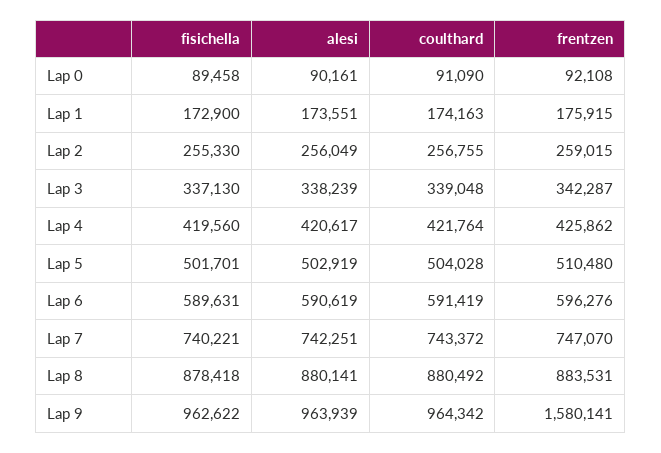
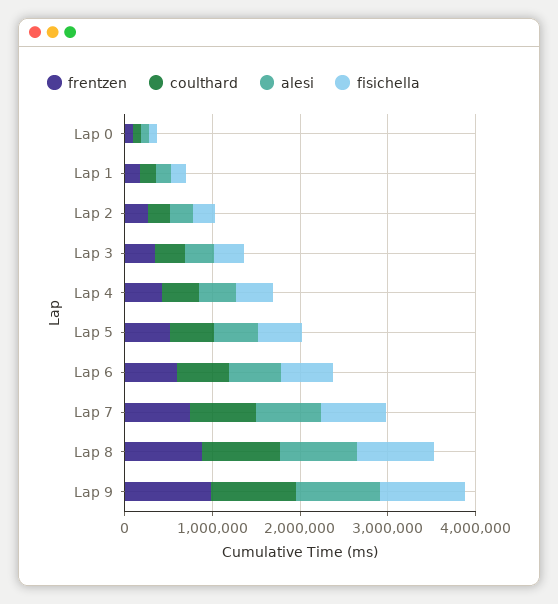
  {
    "fisichella": {
      "Lap 0": 89458,
      "Lap 1": 172900,
      "Lap 2": 255330,
      "Lap 3": 337130,
      "Lap 4": 419560,
      "Lap 5": 501701,
      "Lap 6": 589631,
      "Lap 7": 740221,
      "Lap 8": 878418,
      "Lap 9": 962622
    },
    "alesi": {
      "Lap 0": 90161,
      "Lap 1": 173551,
      "Lap 2": 256049,
      "Lap 3": 338239,
      "Lap 4": 420617,
      "Lap 5": 502919,
      "Lap 6": 590619,
      "Lap 7": 742251,
      "Lap 8": 880141,
      "Lap 9": 963939
    },
    "coulthard": {
      "Lap 0": 91090,
      "Lap 1": 174163,
      "Lap 2": 256755,
      "Lap 3": 339048,
      "Lap 4": 421764,
      "Lap 5": 504028,
      "Lap 6": 591419,
      "Lap 7": 743372,
      "Lap 8": 880492,
      "Lap 9": 964342
    },
    "frentzen": {
      "Lap 0": 92108,
      "Lap 1": 175915,
      "Lap 2": 259015,
      "Lap 3": 342287,
      "Lap 4": 425862,
      "Lap 5": 510480,
      "Lap 6": 596276,
      "Lap 7": 747070,
      "Lap 8": 883531,
-     "Lap 9": 1580141
+     "Lap 9": 1000000
    }
  }

